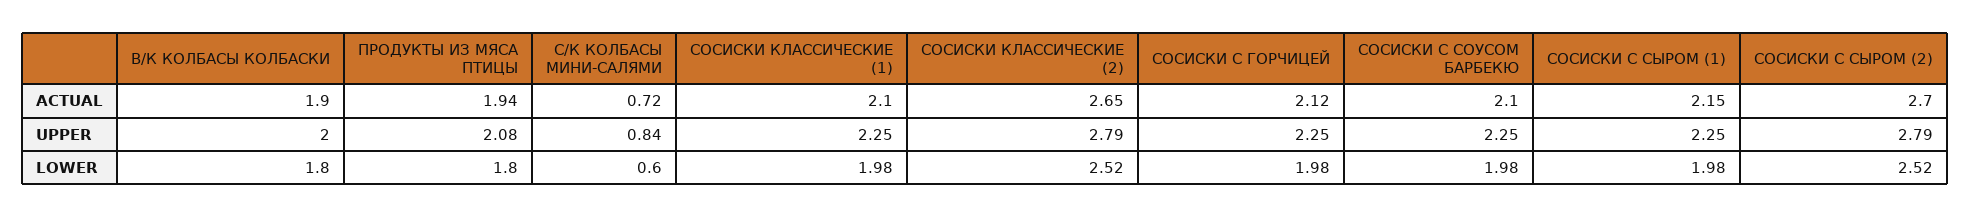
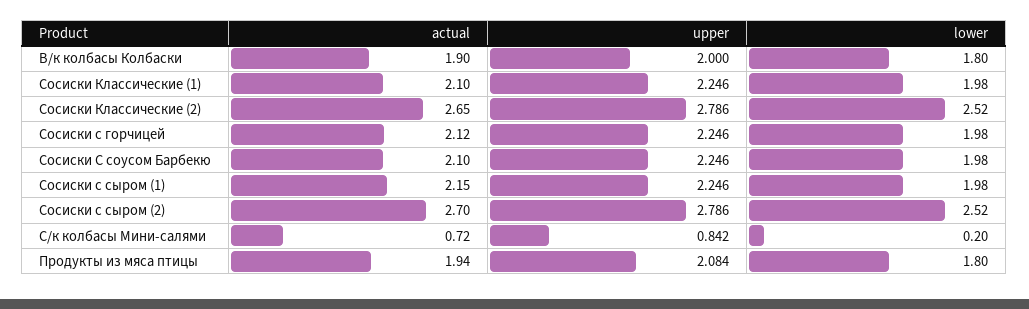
  {
    "В/К КОЛБАСЫ КОЛБАСКИ": {
      "ACTUAL": 1.9,
      "UPPER": 2,
      "LOWER": 1.8
    },
    "ПРОДУКТЫ ИЗ МЯСА ПТИЦЫ": {
      "ACTUAL": 1.94,
      "UPPER": 2.084,
      "LOWER": 1.8
    },
    "С/К КОЛБАСЫ МИНИ-САЛЯМИ": {
      "ACTUAL": 0.72,
      "UPPER": 0.842,
-     "LOWER": 0.6
+     "LOWER": 0.2
    },
    "СОСИСКИ КЛАССИЧЕСКИЕ (1)": {
      "ACTUAL": 2.1,
      "UPPER": 2.246,
      "LOWER": 1.98
    },
    "СОСИСКИ КЛАССИЧЕСКИЕ (2)": {
      "ACTUAL": 2.65,
      "UPPER": 2.786,
      "LOWER": 2.52
    },
    "СОСИСКИ С ГОРЧИЦЕЙ": {
      "ACTUAL": 2.12,
      "UPPER": 2.246,
      "LOWER": 1.98
    },
    "СОСИСКИ С СОУСОМ БАРБЕКЮ": {
      "ACTUAL": 2.1,
      "UPPER": 2.246,
      "LOWER": 1.98
    },
    "СОСИСКИ С СЫРОМ (1)": {
      "ACTUAL": 2.15,
      "UPPER": 2.246,
      "LOWER": 1.98
    },
    "СОСИСКИ С СЫРОМ (2)": {
      "ACTUAL": 2.7,
      "UPPER": 2.786,
      "LOWER": 2.52
    }
  }

